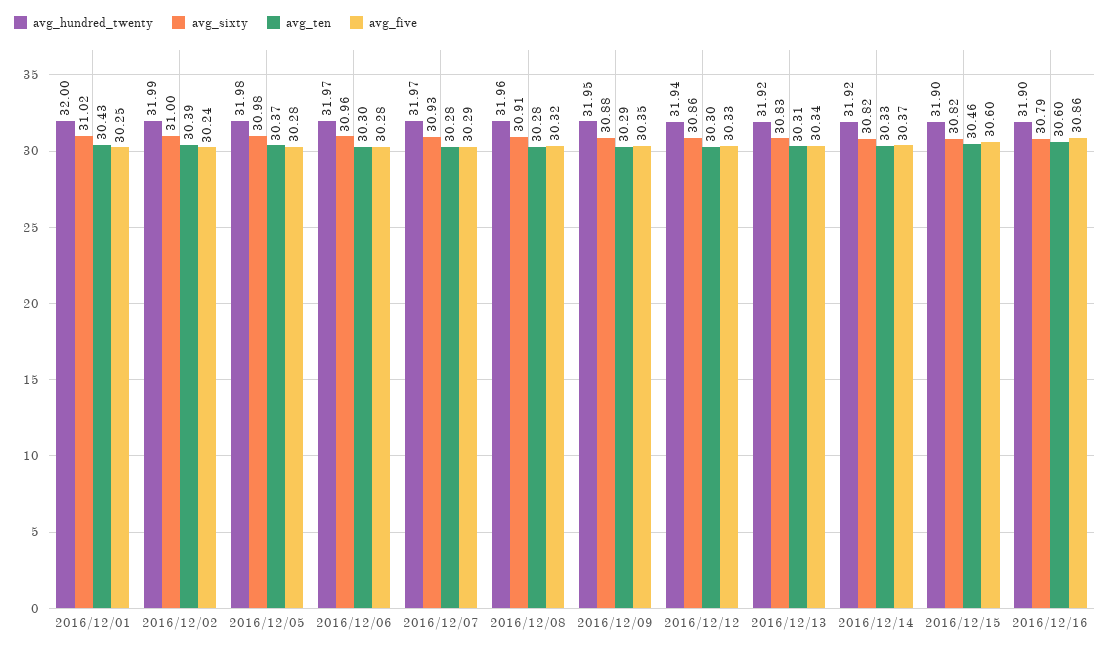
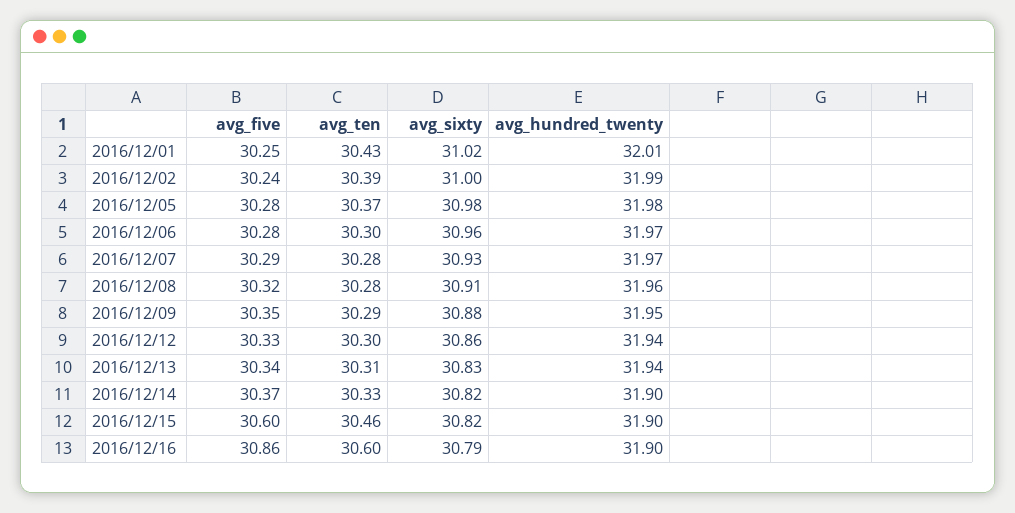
  {
    "avg_hundred_twenty": {
-     "2016/12/01": 32,
+     "2016/12/01": 32.01,
      "2016/12/02": 31.99,
      "2016/12/05": 31.98,
      "2016/12/06": 31.97,
      "2016/12/07": 31.97,
      "2016/12/08": 31.96,
      "2016/12/09": 31.95,
      "2016/12/12": 31.94,
-     "2016/12/13": 31.92,
+     "2016/12/13": 31.94,
-     "2016/12/14": 31.92,
+     "2016/12/14": 31.9,
      "2016/12/15": 31.9,
      "2016/12/16": 31.9
    },
    "avg_sixty": {
      "2016/12/01": 31.02,
      "2016/12/02": 31,
      "2016/12/05": 30.98,
      "2016/12/06": 30.96,
      "2016/12/07": 30.93,
      "2016/12/08": 30.91,
      "2016/12/09": 30.88,
      "2016/12/12": 30.86,
      "2016/12/13": 30.83,
      "2016/12/14": 30.82,
      "2016/12/15": 30.82,
      "2016/12/16": 30.79
    },
    "avg_ten": {
      "2016/12/01": 30.43,
      "2016/12/02": 30.39,
      "2016/12/05": 30.37,
      "2016/12/06": 30.3,
      "2016/12/07": 30.28,
      "2016/12/08": 30.28,
      "2016/12/09": 30.29,
      "2016/12/12": 30.3,
      "2016/12/13": 30.31,
      "2016/12/14": 30.33,
      "2016/12/15": 30.46,
      "2016/12/16": 30.6
    },
    "avg_five": {
      "2016/12/01": 30.25,
      "2016/12/02": 30.24,
      "2016/12/05": 30.28,
      "2016/12/06": 30.28,
      "2016/12/07": 30.29,
      "2016/12/08": 30.32,
      "2016/12/09": 30.35,
      "2016/12/12": 30.33,
      "2016/12/13": 30.34,
      "2016/12/14": 30.37,
      "2016/12/15": 30.6,
      "2016/12/16": 30.86
    }
  }

